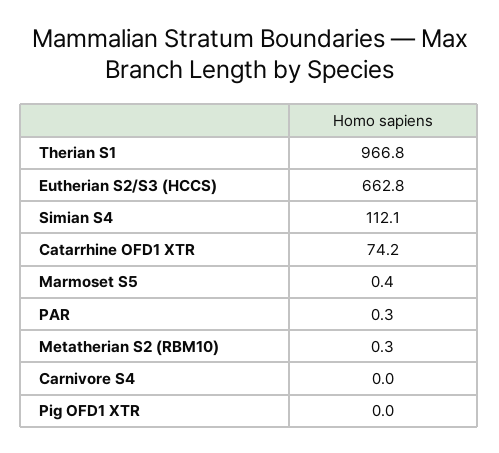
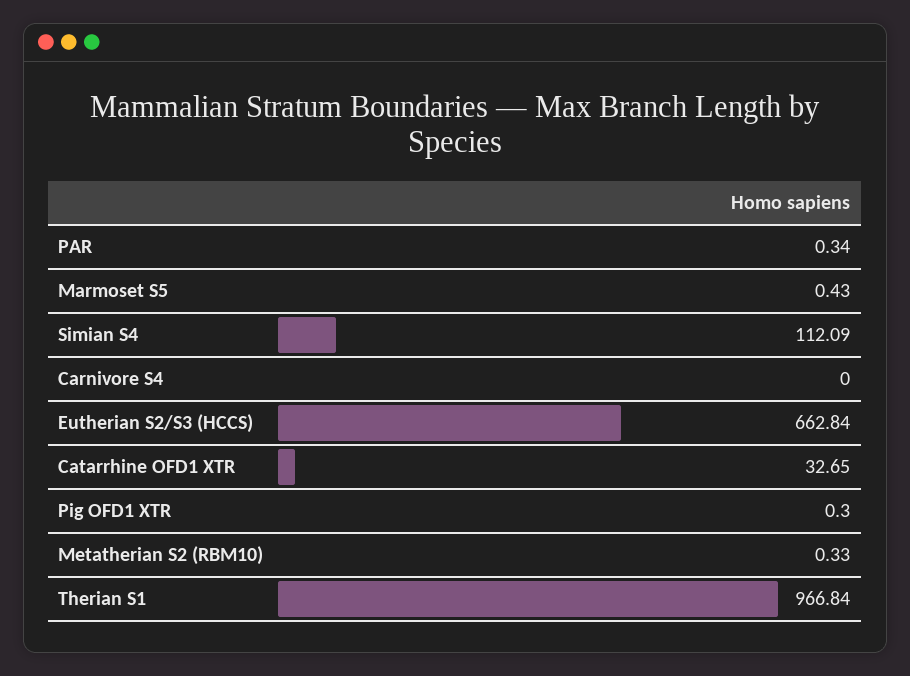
  {
    "Therian S1": 966.84,
    "Eutherian S2/S3 (HCCS)": 662.84,
    "Simian S4": 112.09,
-   "Catarrhine OFD1 XTR": 74.2,
+   "Catarrhine OFD1 XTR": 32.65,
    "Marmoset S5": 0.43,
    "PAR": 0.34,
    "Metatherian S2 (RBM10)": 0.33,
    "Carnivore S4": 0,
-   "Pig OFD1 XTR": 0
+   "Pig OFD1 XTR": 0.3
  }

